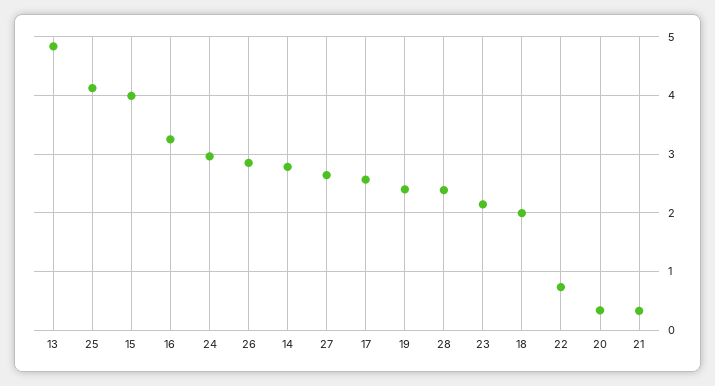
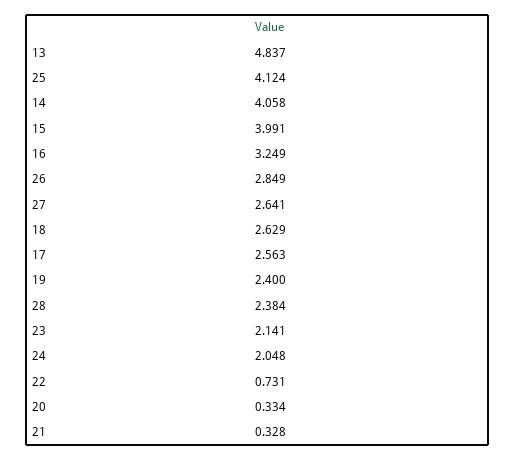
  {
    "13": 4.837,
    "25": 4.124,
    "15": 3.991,
    "16": 3.249,
-   "24": 3,
+   "24": 2.048,
    "26": 2.849,
-   "14": 2.8,
+   "14": 4.058,
    "27": 2.641,
    "17": 2.563,
    "19": 2.4,
    "28": 2.384,
    "23": 2.141,
-   "18": 2,
+   "18": 2.629,
    "22": 0.731,
    "20": 0.334,
    "21": 0.328
  }

